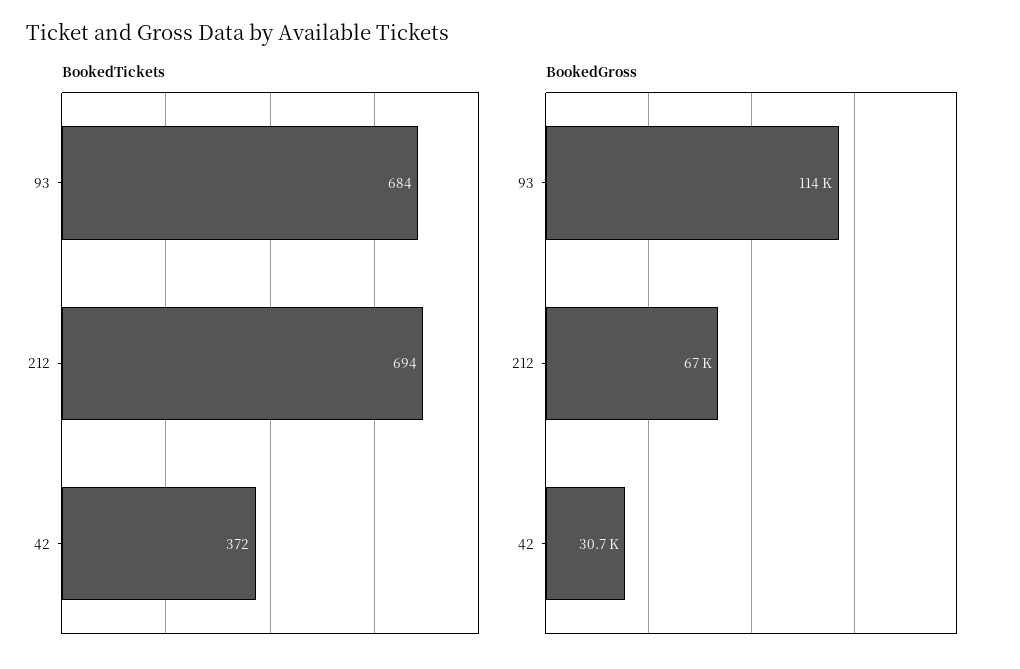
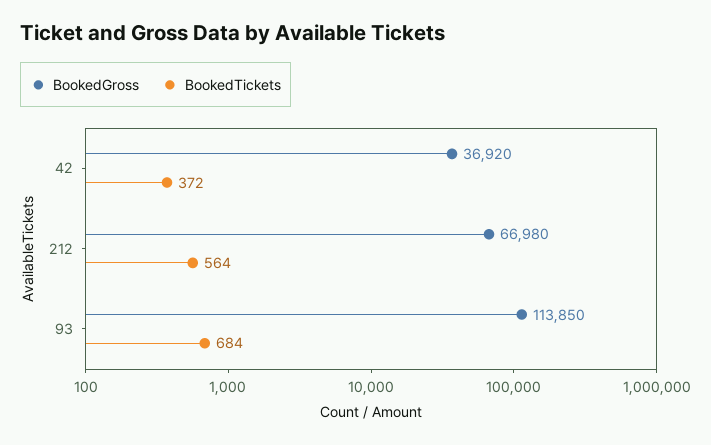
  {
    "BookedTickets": {
      "93": 684,
-     "212": 694,
+     "212": 564,
      "42": 372
    },
    "BookedGross": {
      "93": 113850,
      "212": 66980,
-     "42": 30700
+     "42": 36920
    }
  }

